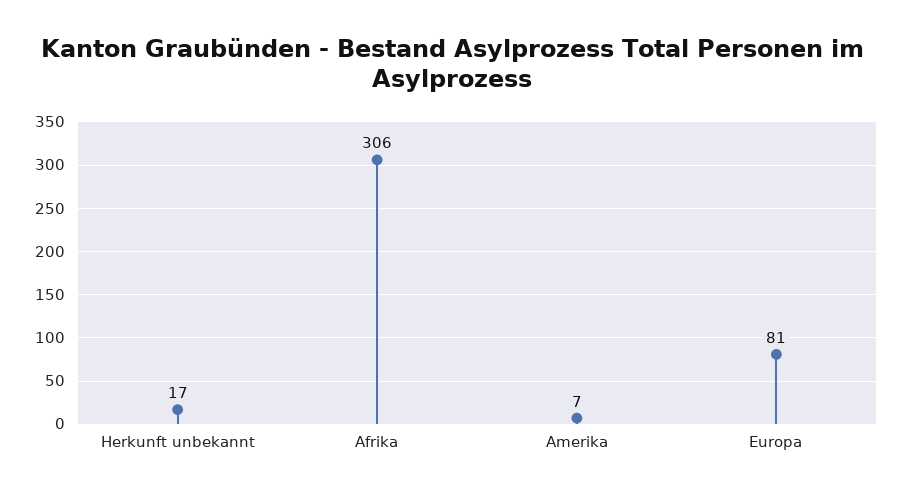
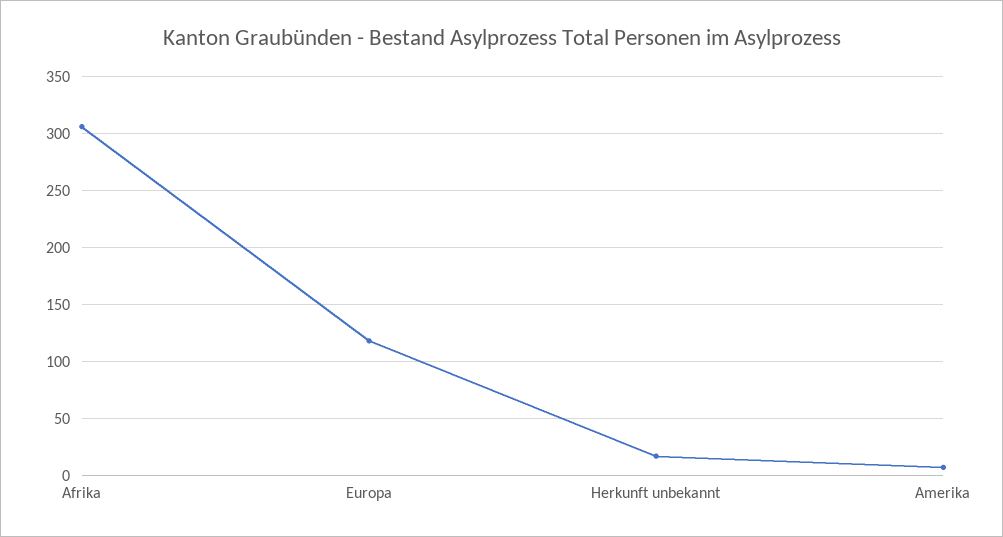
  {
    "Herkunft unbekannt": 17,
    "Afrika": 306,
    "Amerika": 7,
-   "Europa": 81
+   "Europa": 120
  }

